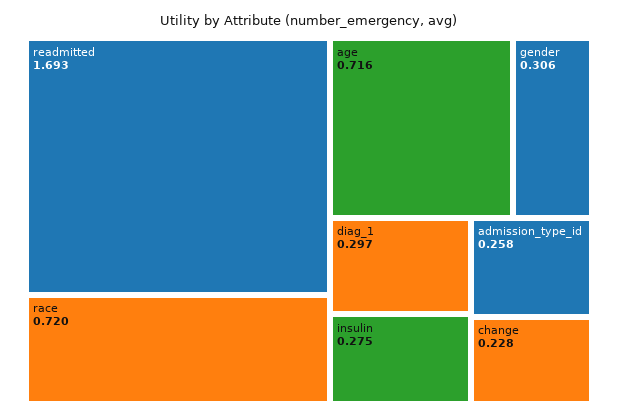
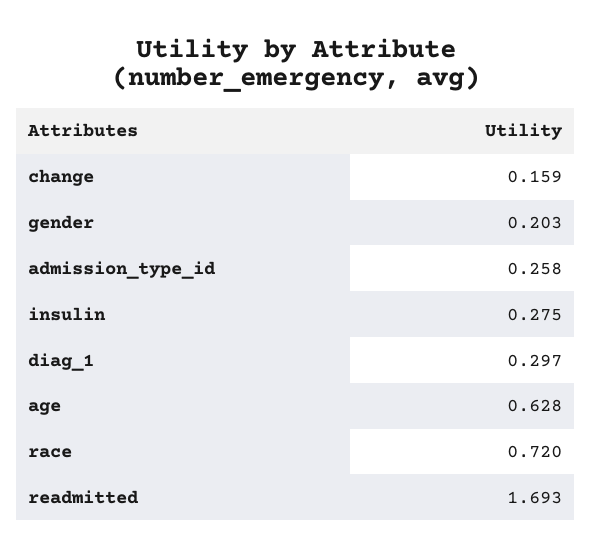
  {
    "readmitted": 1.693,
    "race": 0.72,
-   "age": 0.716,
+   "age": 0.628,
-   "gender": 0.306,
+   "gender": 0.203,
    "diag_1": 0.297,
    "insulin": 0.275,
    "admission_type_id": 0.258,
-   "change": 0.228
+   "change": 0.159
  }

